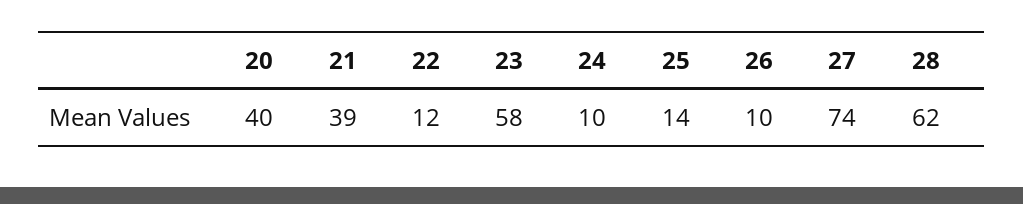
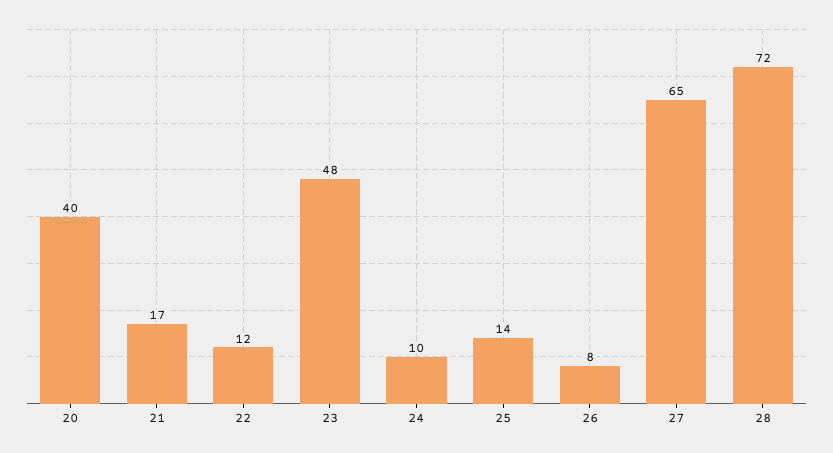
  {
    "20": 40,
-   "21": 39,
+   "21": 17,
    "22": 12,
-   "23": 58,
+   "23": 48,
    "24": 10,
    "25": 14,
-   "26": 10,
+   "26": 8,
-   "27": 74,
+   "27": 65,
-   "28": 62
+   "28": 72
  }

